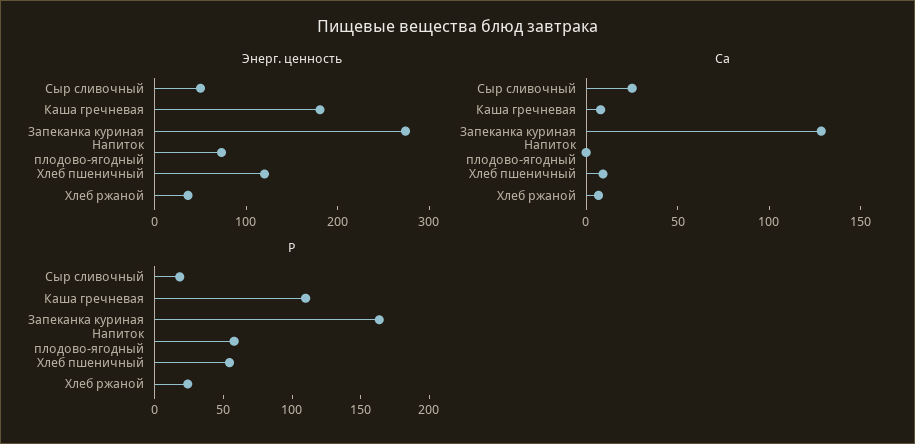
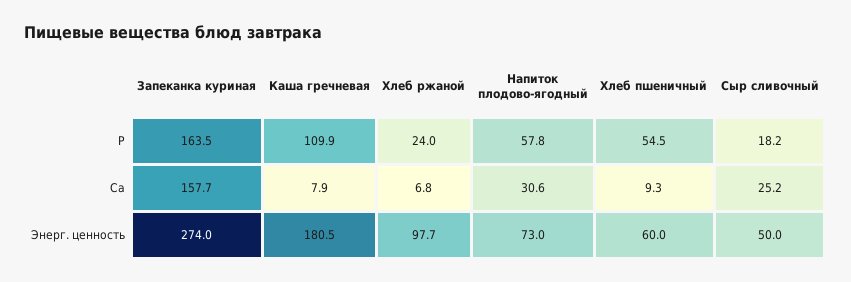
  {
    "Энерг. ценность": {
      "Сыр сливочный": 50,
      "Каша гречневая": 180.5,
      "Запеканка куриная": 274,
      "Напиток плодово-ягодный": 73,
-     "Хлеб пшеничный": 120,
+     "Хлеб пшеничный": 60,
-     "Хлеб ржаной": 40
+     "Хлеб ржаной": 97.7
    },
    "Ca": {
      "Сыр сливочный": 25.2,
      "Каша гречневая": 7.9,
-     "Запеканка куриная": 130,
+     "Запеканка куриная": 157.7,
-     "Напиток плодово-ягодный": 0,
+     "Напиток плодово-ягодный": 30.6,
      "Хлеб пшеничный": 9.3,
      "Хлеб ржаной": 6.8
    },
    "P": {
      "Сыр сливочный": 18.2,
      "Каша гречневая": 109.9,
      "Запеканка куриная": 163.5,
      "Напиток плодово-ягодный": 57.8,
      "Хлеб пшеничный": 54.5,
      "Хлеб ржаной": 24
    }
  }

